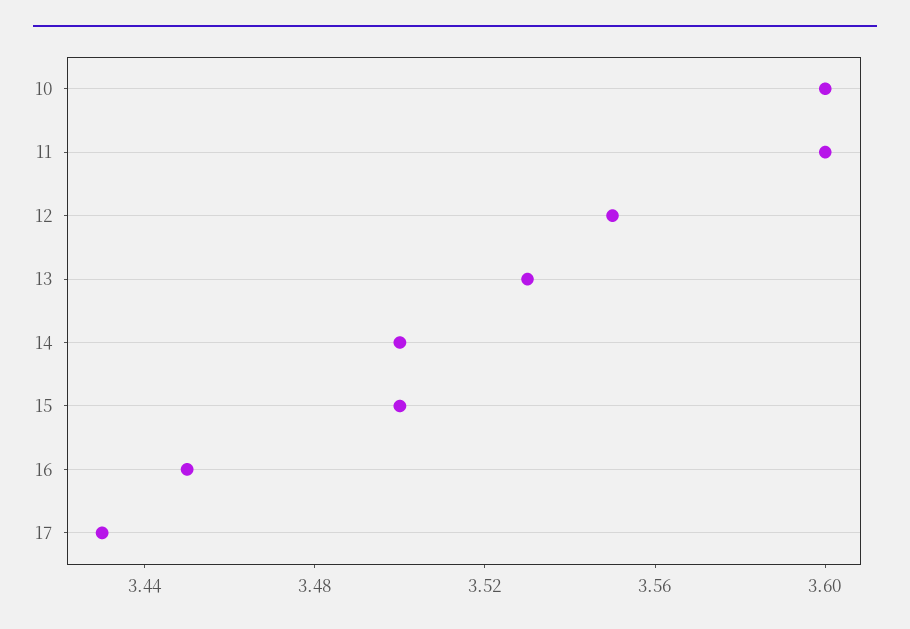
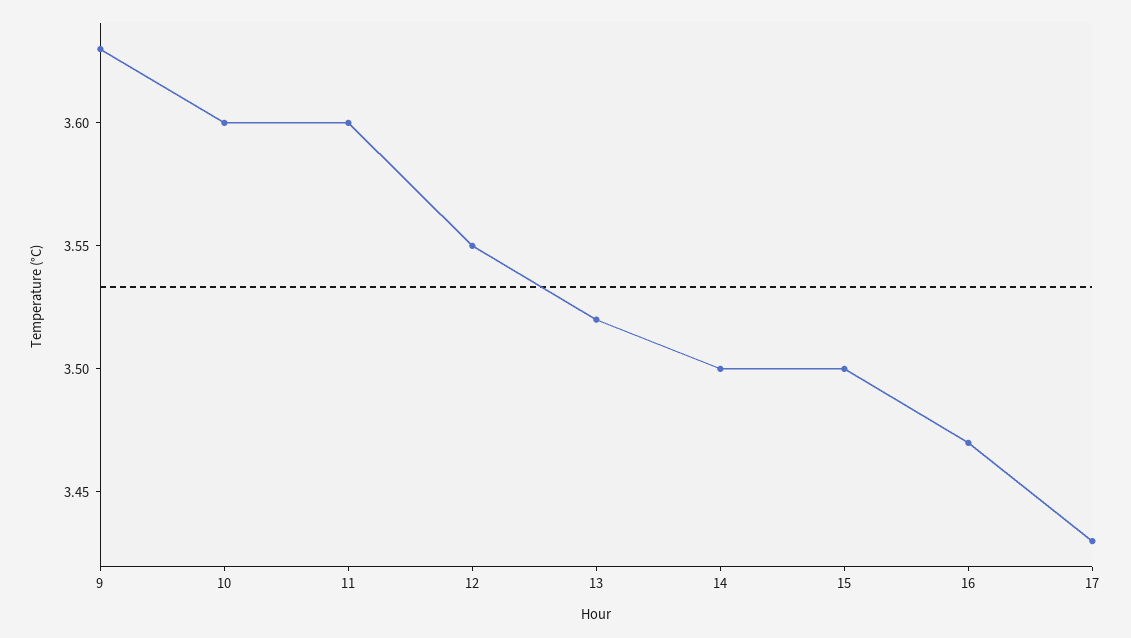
  {
    "10": 3.6,
    "11": 3.6,
    "12": 3.55,
-   "13": 3.53,
+   "13": 3.52,
    "14": 3.5,
    "15": 3.5,
-   "16": 3.45,
+   "16": 3.47,
-   "17": 3.43
+   "17": 3.43,
+   "9": 3.63
  }

